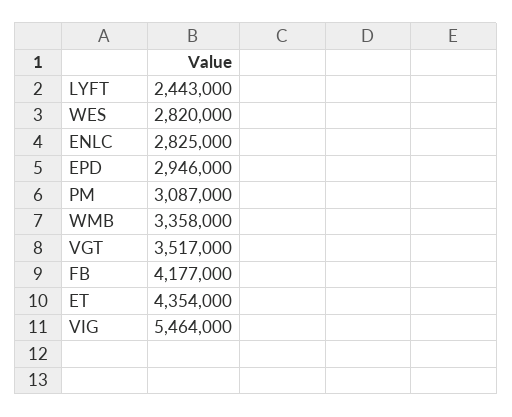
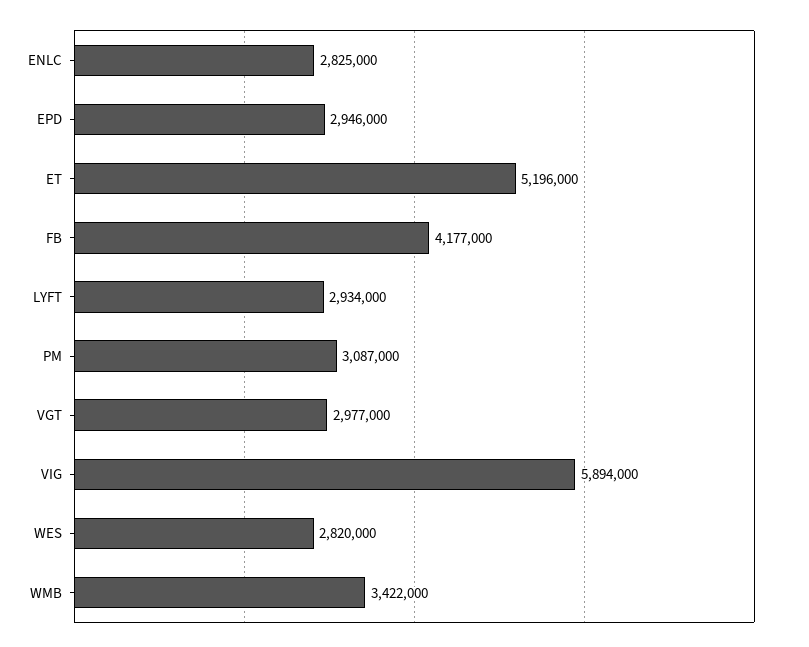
  {
-   "LYFT": 2443000,
+   "LYFT": 2934000,
    "WES": 2820000,
    "ENLC": 2825000,
    "EPD": 2946000,
    "PM": 3087000,
-   "WMB": 3358000,
+   "WMB": 3422000,
-   "VGT": 3517000,
+   "VGT": 2977000,
    "FB": 4177000,
-   "ET": 4354000,
+   "ET": 5196000,
-   "VIG": 5464000
+   "VIG": 5894000
  }

